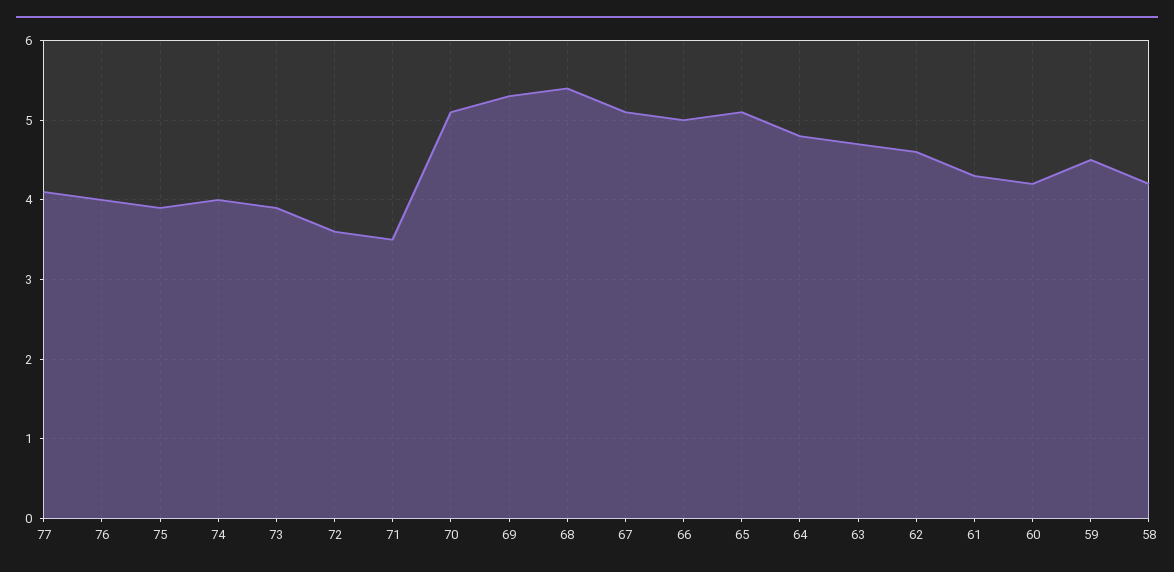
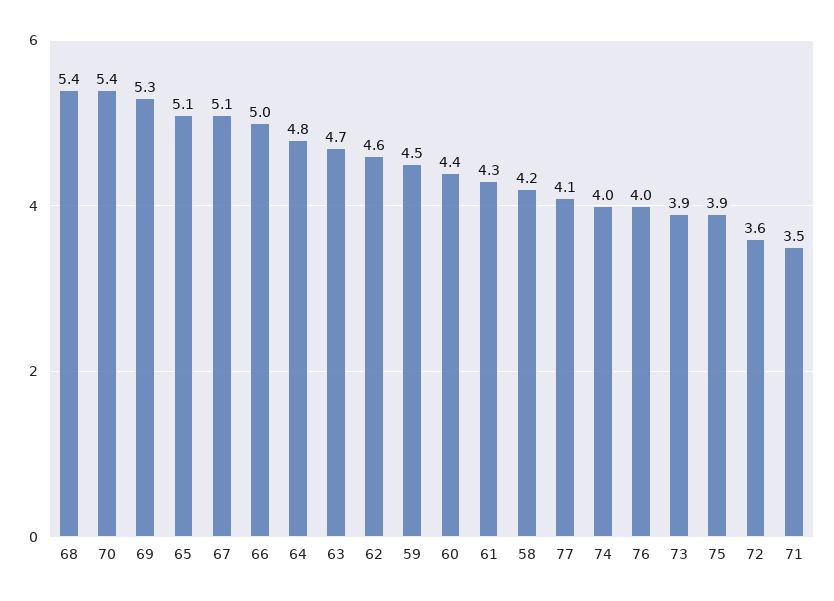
  {
    "77": 4.1,
    "76": 4,
    "75": 3.9,
    "74": 4,
    "73": 3.9,
    "72": 3.6,
    "71": 3.5,
-   "70": 5.1,
+   "70": 5.4,
    "69": 5.3,
    "68": 5.4,
    "67": 5.1,
    "66": 5,
    "65": 5.1,
    "64": 4.8,
    "63": 4.7,
    "62": 4.6,
    "61": 4.3,
-   "60": 4.2,
+   "60": 4.4,
    "59": 4.5,
    "58": 4.2
  }

